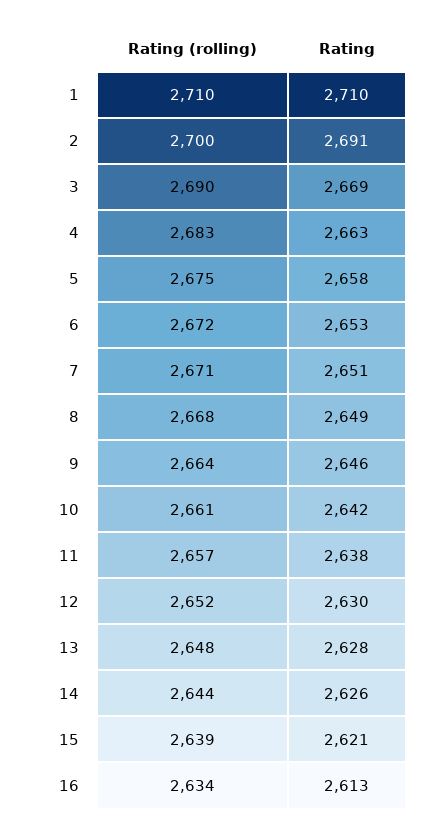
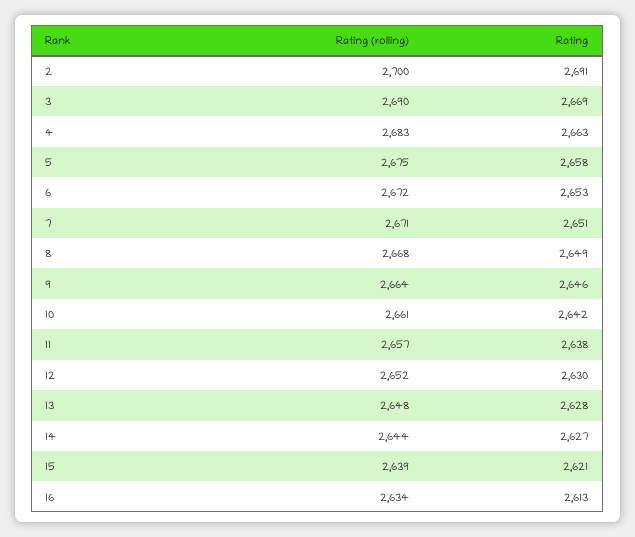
  {
    "Rating (rolling)": {
-     "1": 2710,
      "2": 2700,
      "3": 2690,
      "4": 2683,
      "5": 2675,
      "6": 2672,
      "7": 2671,
      "8": 2668,
      "9": 2664,
      "10": 2661,
      "11": 2657,
      "12": 2652,
      "13": 2648,
      "14": 2644,
      "15": 2639,
      "16": 2634
    },
    "Rating": {
-     "1": 2710,
      "2": 2691,
      "3": 2669,
      "4": 2663,
      "5": 2658,
      "6": 2653,
      "7": 2651,
      "8": 2649,
      "9": 2646,
      "10": 2642,
      "11": 2638,
      "12": 2630,
      "13": 2628,
-     "14": 2626,
+     "14": 2627,
      "15": 2621,
      "16": 2613
    }
  }

